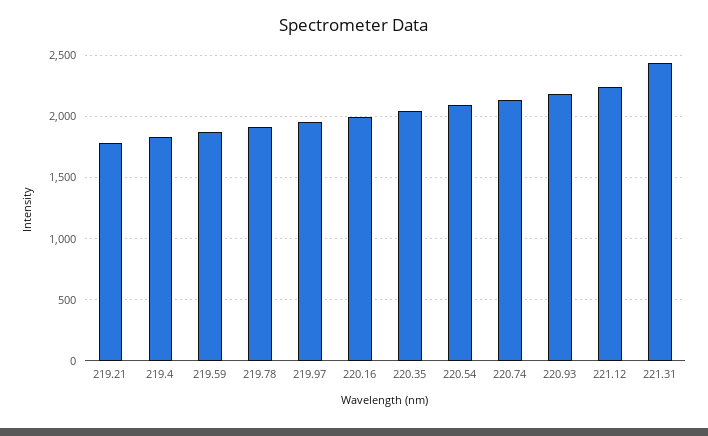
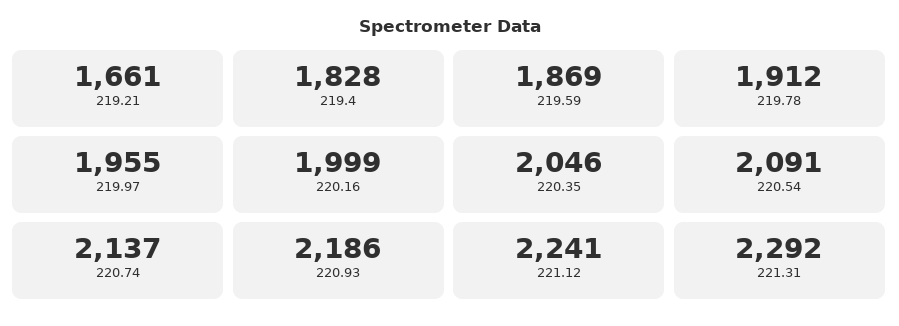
  {
-   "219.21": 1800,
+   "219.21": 1661,
    "219.4": 1828,
    "219.59": 1869,
    "219.78": 1912,
    "219.97": 1955,
    "220.16": 1999,
    "220.35": 2046,
    "220.54": 2091,
    "220.74": 2137,
    "220.93": 2186,
    "221.12": 2241,
-   "221.31": 2450
+   "221.31": 2292
  }

